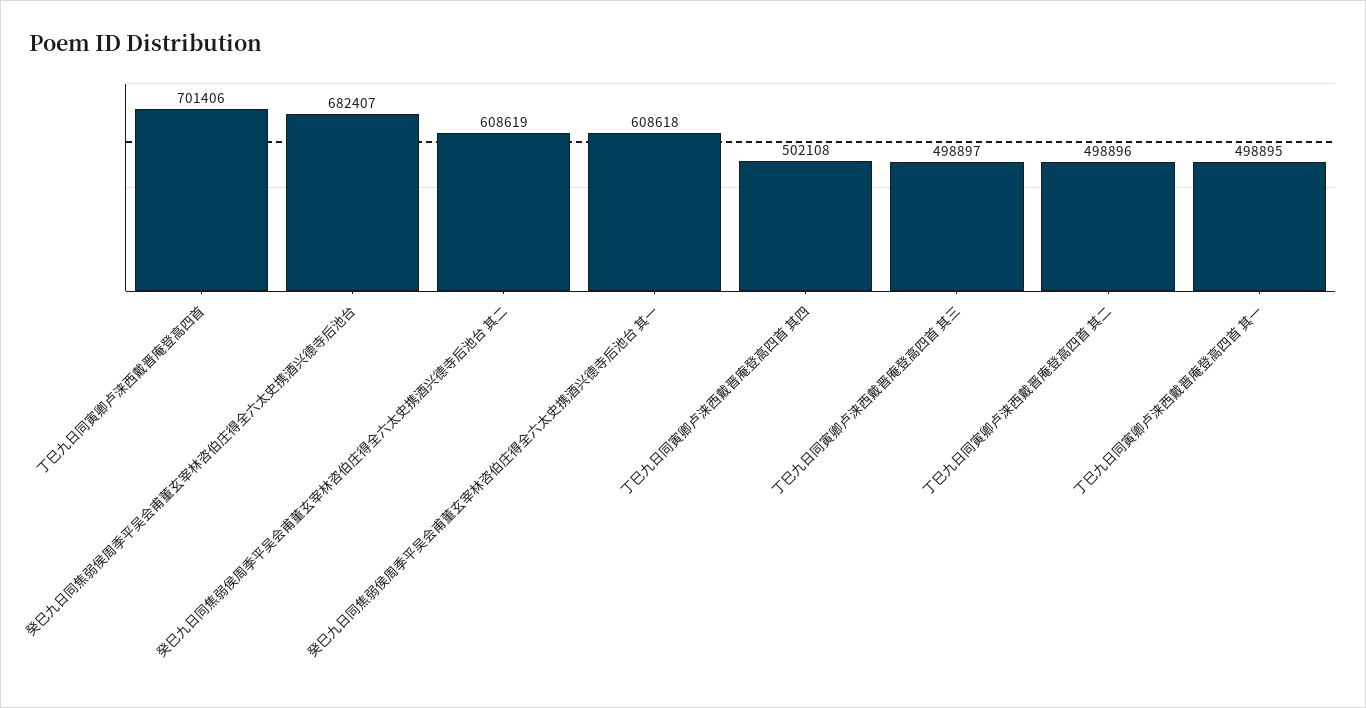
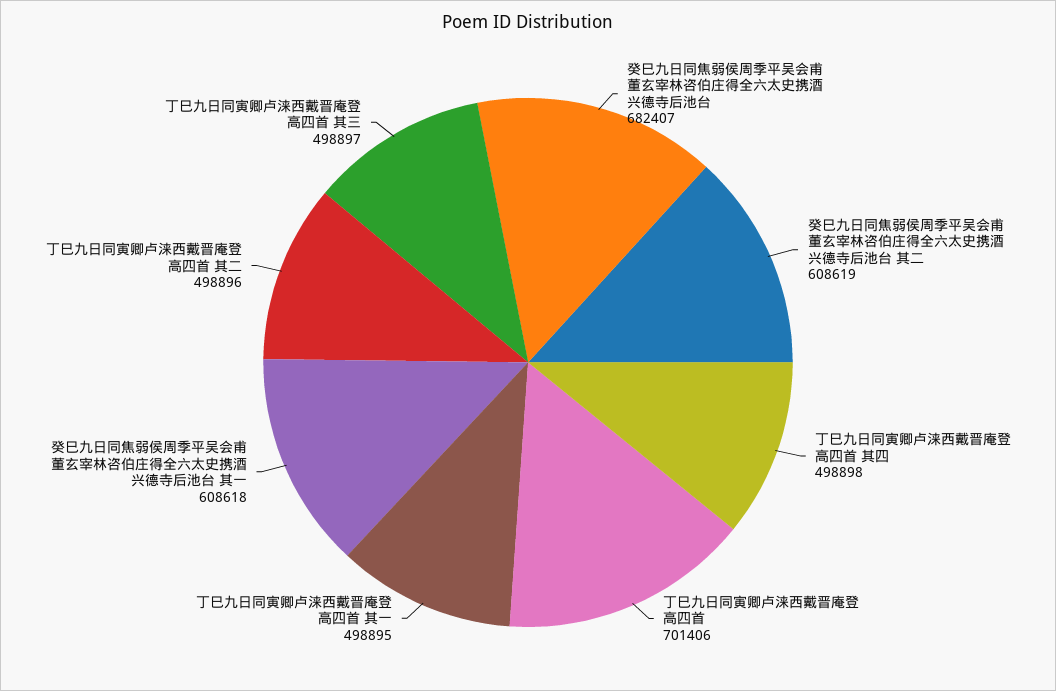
  {
    "丁巳九日同寅卿卢涞西戴晋庵登高四首": 701406,
    "癸巳九日同焦弱侯周季平吴会甫董玄宰林咨伯庄得全六太史携酒兴德寺后池台": 682407,
    "癸巳九日同焦弱侯周季平吴会甫董玄宰林咨伯庄得全六太史携酒兴德寺后池台 其二": 608619,
    "癸巳九日同焦弱侯周季平吴会甫董玄宰林咨伯庄得全六太史携酒兴德寺后池台 其一": 608618,
-   "丁巳九日同寅卿卢涞西戴晋庵登高四首 其四": 502108,
+   "丁巳九日同寅卿卢涞西戴晋庵登高四首 其四": 498898,
    "丁巳九日同寅卿卢涞西戴晋庵登高四首 其三": 498897,
    "丁巳九日同寅卿卢涞西戴晋庵登高四首 其二": 498896,
    "丁巳九日同寅卿卢涞西戴晋庵登高四首 其一": 498895
  }

